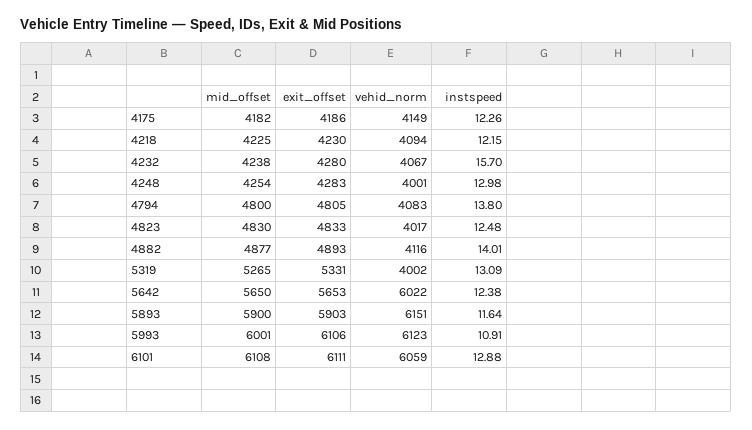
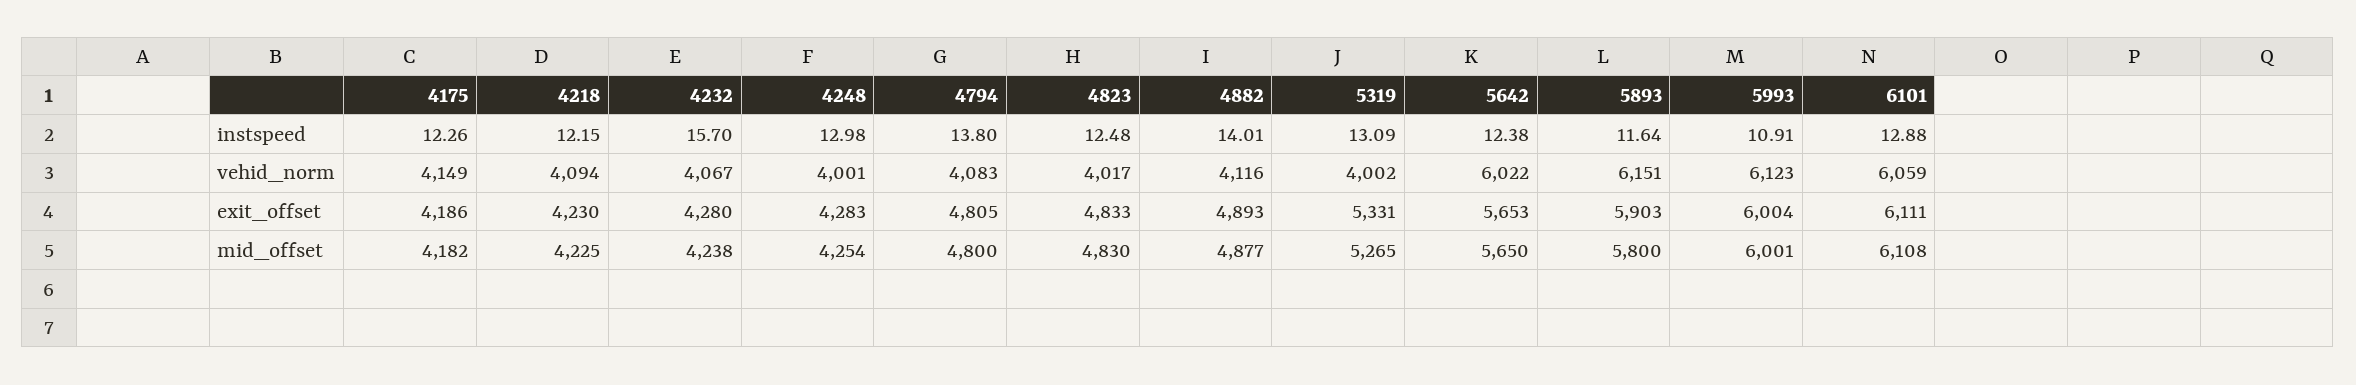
  {
    "mid_offset": {
      "4175": 4182,
      "4218": 4225,
      "4232": 4238,
      "4248": 4254,
      "4794": 4800,
      "4823": 4830,
      "4882": 4877,
      "5319": 5265,
      "5642": 5650,
-     "5893": 5900,
+     "5893": 5800,
      "5993": 6001,
      "6101": 6108
    },
    "exit_offset": {
      "4175": 4186,
      "4218": 4230,
      "4232": 4280,
      "4248": 4283,
      "4794": 4805,
      "4823": 4833,
      "4882": 4893,
      "5319": 5331,
      "5642": 5653,
      "5893": 5903,
-     "5993": 6106,
+     "5993": 6004,
      "6101": 6111
    },
    "vehid_norm": {
      "4175": 4149,
      "4218": 4094,
      "4232": 4067,
      "4248": 4001,
      "4794": 4083,
      "4823": 4017,
      "4882": 4116,
      "5319": 4002,
      "5642": 6022,
      "5893": 6151,
      "5993": 6123,
      "6101": 6059
    },
    "instspeed": {
      "4175": 12.26,
      "4218": 12.15,
      "4232": 15.7,
      "4248": 12.98,
      "4794": 13.8,
      "4823": 12.48,
      "4882": 14.01,
      "5319": 13.09,
      "5642": 12.38,
      "5893": 11.64,
      "5993": 10.91,
      "6101": 12.88
    }
  }

